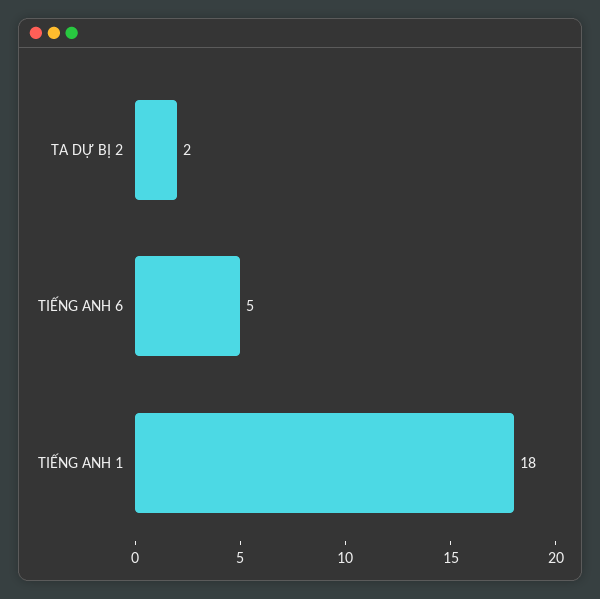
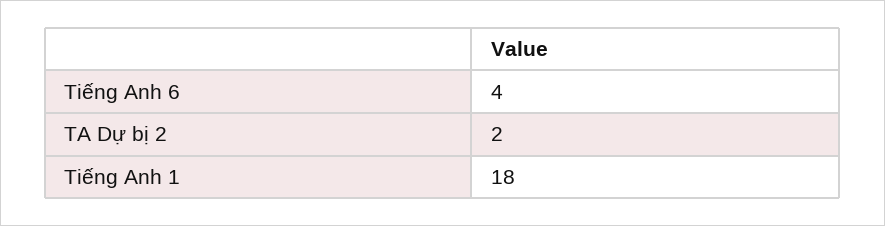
  {
    "TA DỰ BỊ 2": 2,
-   "TIẾNG ANH 6": 5,
+   "TIẾNG ANH 6": 4,
    "TIẾNG ANH 1": 18
  }

